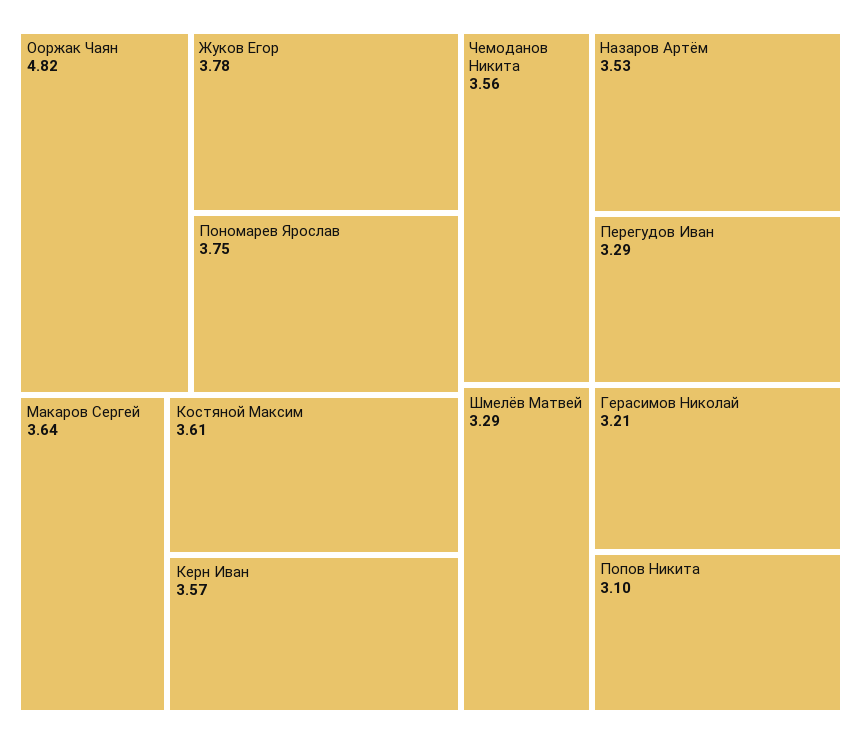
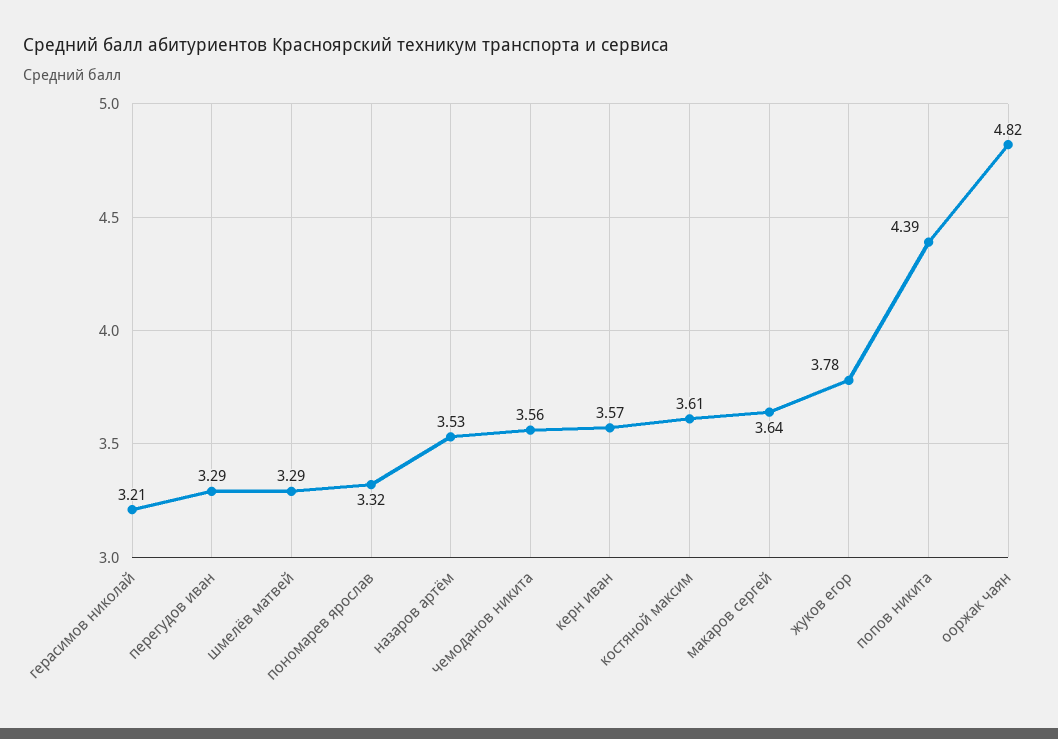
  {
    "Ооржак Чаян": 4.82,
    "Жуков Егор": 3.78,
-   "Пономарев Ярослав": 3.75,
+   "Пономарев Ярослав": 3.32,
    "Макаров Сергей": 3.64,
    "Костяной Максим": 3.61,
    "Керн Иван": 3.57,
    "Чемоданов Никита": 3.56,
    "Назаров Артём": 3.53,
    "Перегудов Иван": 3.29,
    "Шмелёв Матвей": 3.29,
    "Герасимов Николай": 3.21,
-   "Попов Никита": 3.1
+   "Попов Никита": 4.39
  }

